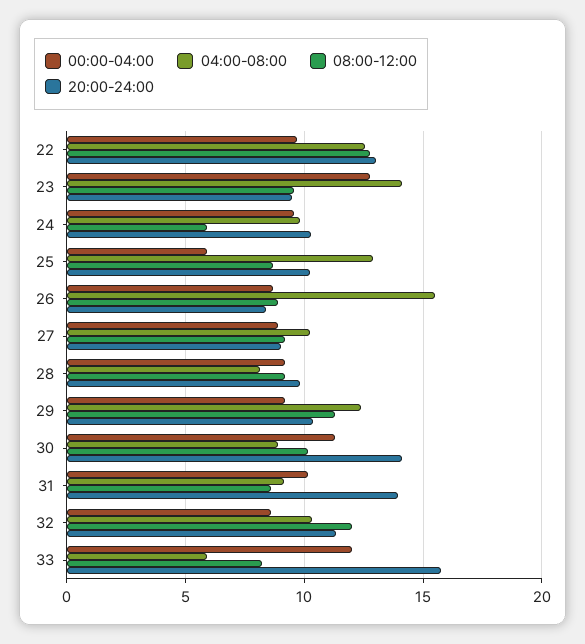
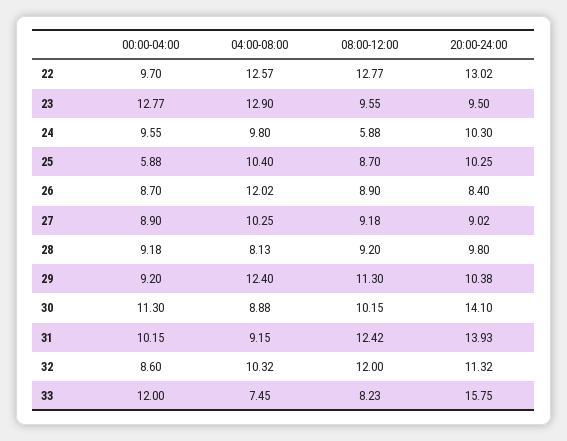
  {
    "00:00-04:00": {
      "22": 9.7,
      "23": 12.77,
      "24": 9.55,
      "25": 5.88,
      "26": 8.7,
      "27": 8.9,
      "28": 9.18,
      "29": 9.2,
      "30": 11.3,
      "31": 10.15,
      "32": 8.6,
      "33": 12
    },
    "04:00-08:00": {
      "22": 12.57,
-     "23": 14,
+     "23": 12.9,
      "24": 9.8,
-     "25": 13,
+     "25": 10.4,
-     "26": 15.5,
+     "26": 12.02,
      "27": 10.25,
      "28": 8.13,
      "29": 12.4,
      "30": 8.88,
      "31": 9.15,
      "32": 10.32,
-     "33": 6
+     "33": 7.45
    },
    "08:00-12:00": {
      "22": 12.77,
      "23": 9.55,
      "24": 5.88,
      "25": 8.7,
      "26": 8.9,
      "27": 9.18,
      "28": 9.2,
      "29": 11.3,
      "30": 10.15,
-     "31": 8.5,
+     "31": 12.42,
      "32": 12,
      "33": 8.23
    },
    "20:00-24:00": {
      "22": 13.02,
      "23": 9.5,
      "24": 10.3,
      "25": 10.25,
      "26": 8.4,
      "27": 9.02,
      "28": 9.8,
      "29": 10.38,
      "30": 14.1,
      "31": 13.93,
      "32": 11.32,
      "33": 15.75
    }
  }

